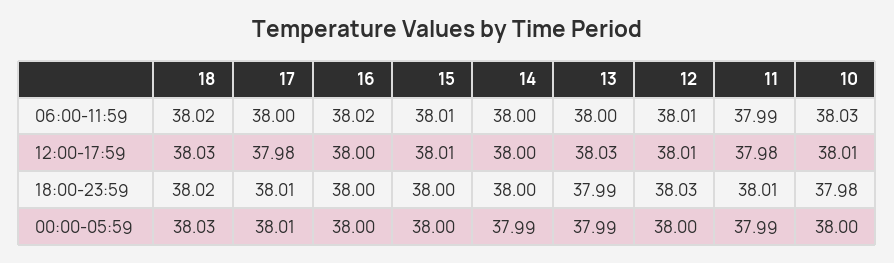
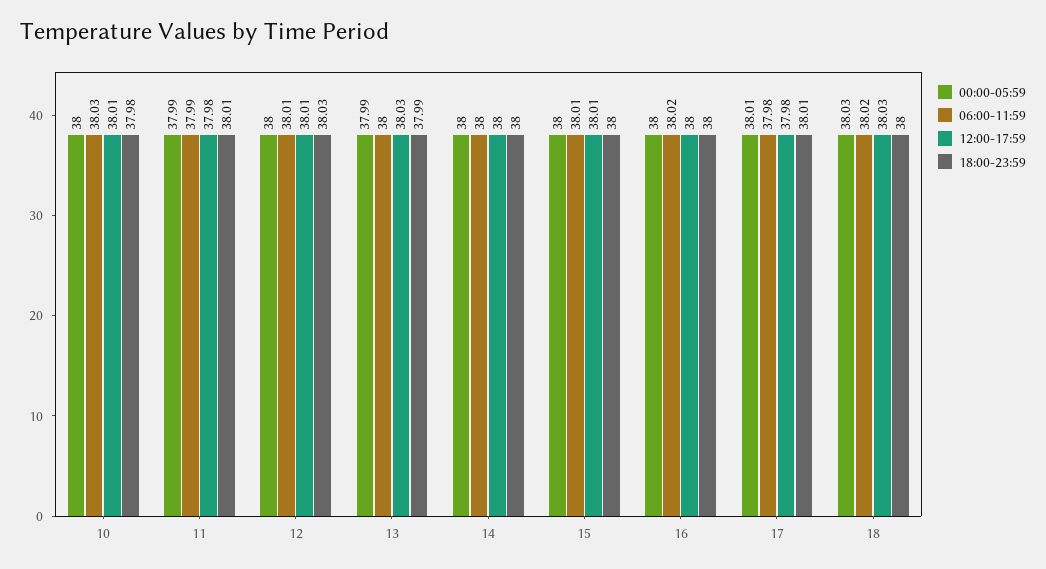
  {
    "06:00-11:59": {
      "18": 38.02,
-     "17": 38,
+     "17": 37.98,
      "16": 38.02,
      "15": 38.01,
      "14": 38,
      "13": 38,
      "12": 38.01,
      "11": 37.99,
      "10": 38.03
    },
    "12:00-17:59": {
      "18": 38.03,
      "17": 37.98,
      "16": 38,
      "15": 38.01,
      "14": 38,
      "13": 38.03,
      "12": 38.01,
      "11": 37.98,
      "10": 38.01
    },
    "18:00-23:59": {
-     "18": 38.02,
+     "18": 38,
      "17": 38.01,
      "16": 38,
      "15": 38,
      "14": 38,
      "13": 37.99,
      "12": 38.03,
      "11": 38.01,
      "10": 37.98
    },
    "00:00-05:59": {
      "18": 38.03,
      "17": 38.01,
      "16": 38,
      "15": 38,
-     "14": 37.99,
+     "14": 38,
      "13": 37.99,
      "12": 38,
      "11": 37.99,
      "10": 38
    }
  }

